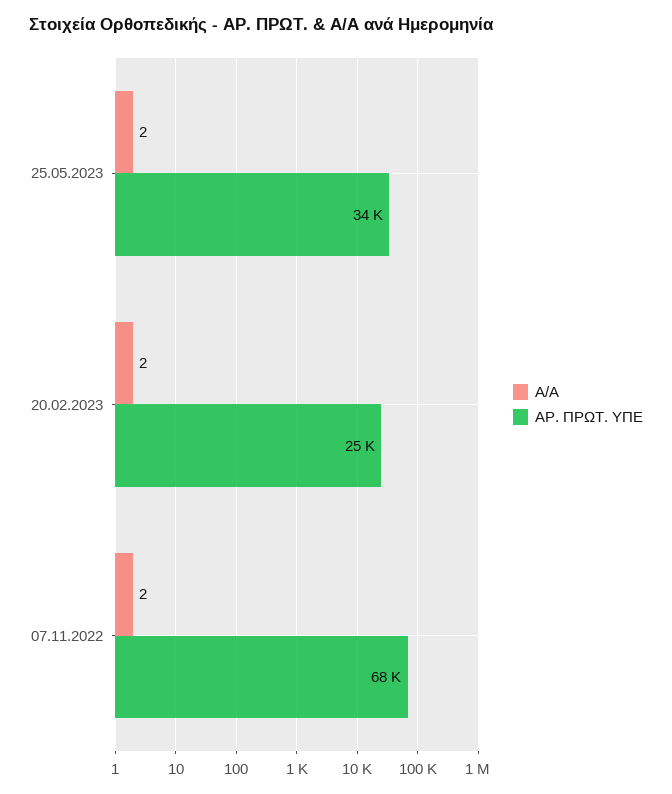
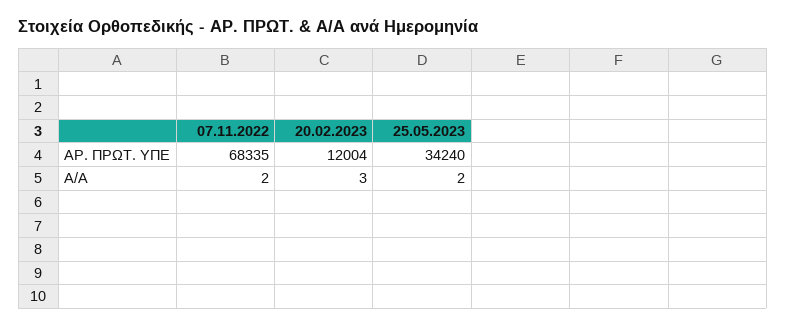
  {
    "Α/Α": {
      "25.05.2023": 2,
-     "20.02.2023": 2,
+     "20.02.2023": 3,
      "07.11.2022": 2
    },
    "ΑΡ. ΠΡΩΤ. ΥΠΕ": {
      "25.05.2023": 34240,
-     "20.02.2023": 25000,
+     "20.02.2023": 12004,
      "07.11.2022": 68335
    }
  }

